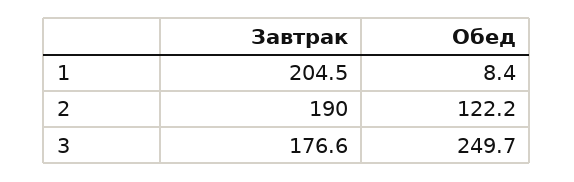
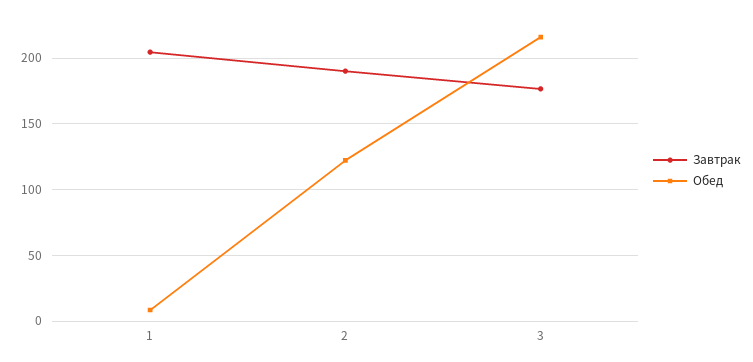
  {
    "Завтрак": {
      "1": 204.5,
      "2": 190,
      "3": 176.6
    },
    "Обед": {
      "1": 8.4,
      "2": 122.2,
-     "3": 249.7
+     "3": 215
    }
  }

